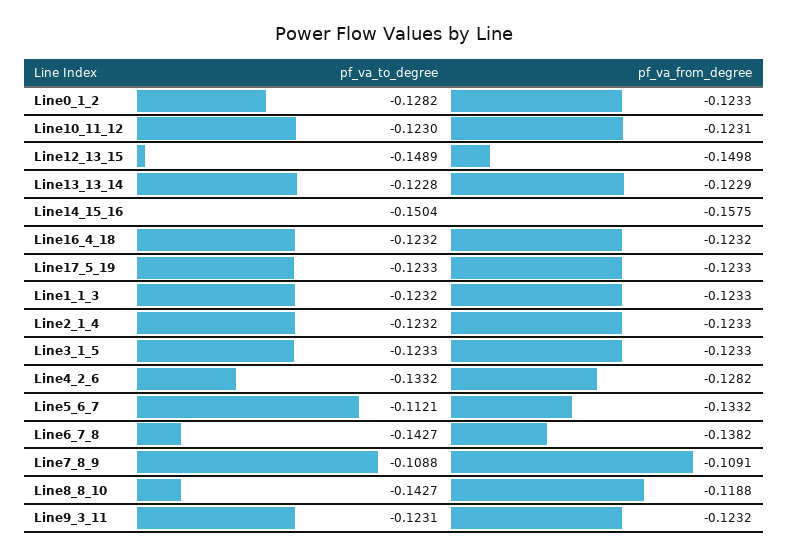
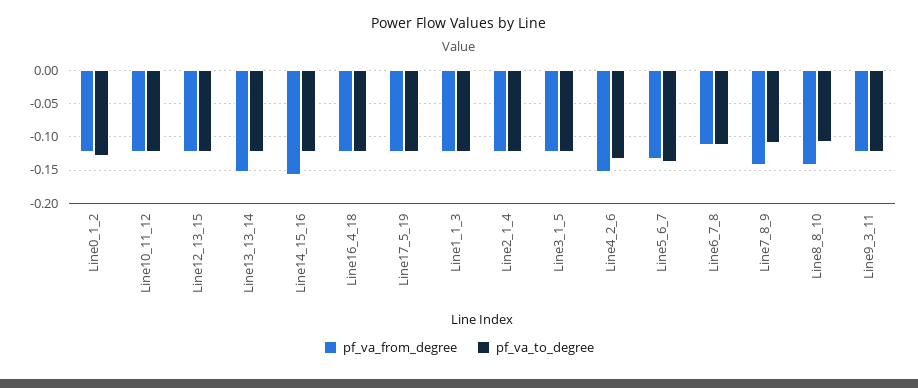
  {
    "pf_va_to_degree": {
      "Line0_1_2": -0.1282,
      "Line10_11_12": -0.123,
-     "Line12_13_15": -0.1489,
+     "Line12_13_15": -0.12,
      "Line13_13_14": -0.1228,
-     "Line14_15_16": -0.1504,
+     "Line14_15_16": -0.12,
      "Line16_4_18": -0.1232,
      "Line17_5_19": -0.1233,
      "Line1_1_3": -0.1232,
      "Line2_1_4": -0.1232,
      "Line3_1_5": -0.1233,
      "Line4_2_6": -0.1332,
-     "Line5_6_7": -0.1121,
+     "Line5_6_7": -0.14,
-     "Line6_7_8": -0.1427,
+     "Line6_7_8": -0.11,
      "Line7_8_9": -0.1088,
-     "Line8_8_10": -0.1427,
+     "Line8_8_10": -0.11,
      "Line9_3_11": -0.1231
    },
    "pf_va_from_degree": {
      "Line0_1_2": -0.1233,
      "Line10_11_12": -0.1231,
-     "Line12_13_15": -0.1498,
+     "Line12_13_15": -0.12,
-     "Line13_13_14": -0.1229,
+     "Line13_13_14": -0.15,
      "Line14_15_16": -0.1575,
      "Line16_4_18": -0.1232,
      "Line17_5_19": -0.1233,
      "Line1_1_3": -0.1233,
      "Line2_1_4": -0.1233,
      "Line3_1_5": -0.1233,
-     "Line4_2_6": -0.1282,
+     "Line4_2_6": -0.15,
      "Line5_6_7": -0.1332,
-     "Line6_7_8": -0.1382,
+     "Line6_7_8": -0.11,
-     "Line7_8_9": -0.1091,
+     "Line7_8_9": -0.14,
-     "Line8_8_10": -0.1188,
+     "Line8_8_10": -0.14,
      "Line9_3_11": -0.1232
    }
  }

